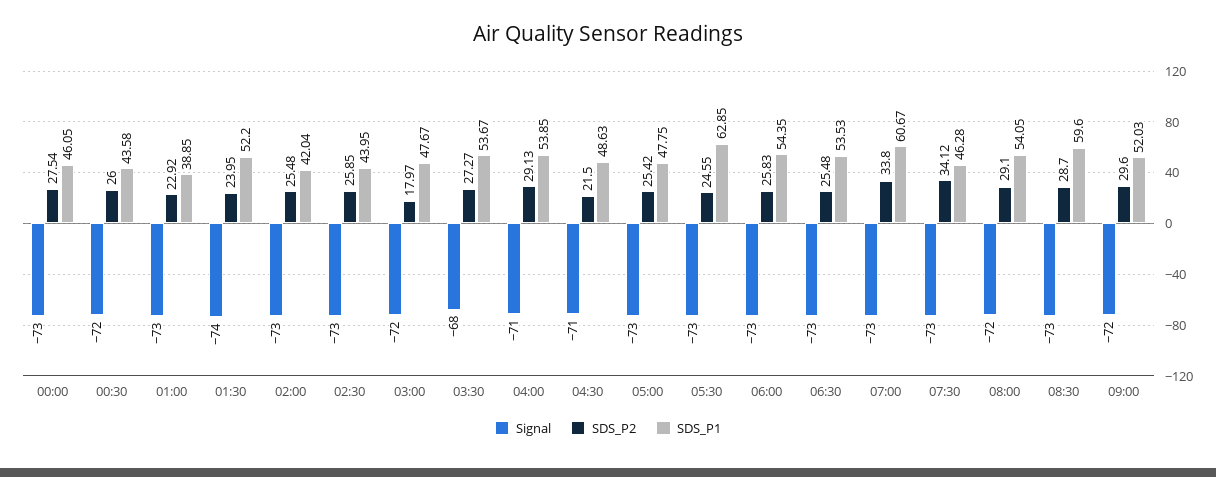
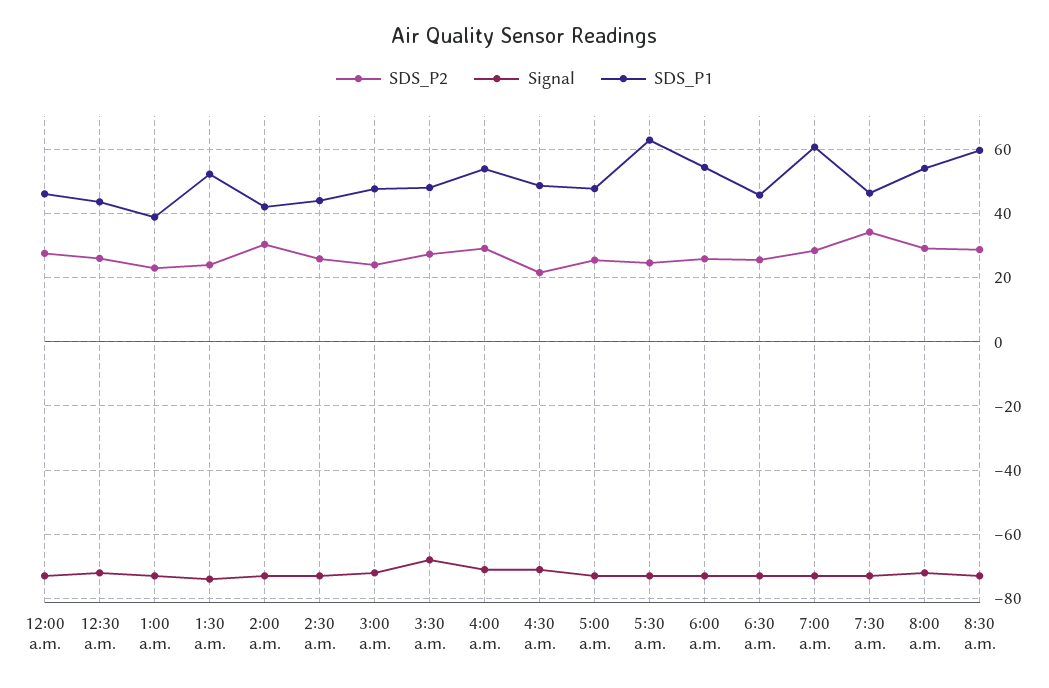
  {
    "Signal": {
      "00:00": -73,
      "00:30": -72,
      "01:00": -73,
      "01:30": -74,
      "02:00": -73,
      "02:30": -73,
      "03:00": -72,
      "03:30": -68,
      "04:00": -71,
      "04:30": -71,
      "05:00": -73,
      "05:30": -73,
      "06:00": -73,
      "06:30": -73,
      "07:00": -73,
      "07:30": -73,
      "08:00": -72,
-     "08:30": -73,
+     "08:30": -73
-     "09:00": -72
    },
    "SDS_P2": {
      "00:00": 27.54,
      "00:30": 26,
      "01:00": 22.92,
      "01:30": 23.95,
-     "02:00": 25.48,
+     "02:00": 30,
      "02:30": 25.85,
-     "03:00": 17.97,
+     "03:00": 24,
      "03:30": 27.27,
      "04:00": 29.13,
      "04:30": 21.5,
      "05:00": 25.42,
      "05:30": 24.55,
      "06:00": 25.83,
      "06:30": 25.48,
-     "07:00": 33.8,
+     "07:00": 28,
      "07:30": 34.12,
      "08:00": 29.1,
-     "08:30": 28.7,
+     "08:30": 28.7
-     "09:00": 29.6
    },
    "SDS_P1": {
      "00:00": 46.05,
      "00:30": 43.58,
      "01:00": 38.85,
      "01:30": 52.2,
      "02:00": 42.04,
      "02:30": 43.95,
      "03:00": 47.67,
-     "03:30": 53.67,
+     "03:30": 48,
      "04:00": 53.85,
      "04:30": 48.63,
      "05:00": 47.75,
      "05:30": 62.85,
      "06:00": 54.35,
-     "06:30": 53.53,
+     "06:30": 46,
      "07:00": 60.67,
      "07:30": 46.28,
      "08:00": 54.05,
-     "08:30": 59.6,
+     "08:30": 59.6
-     "09:00": 52.03
    }
  }

